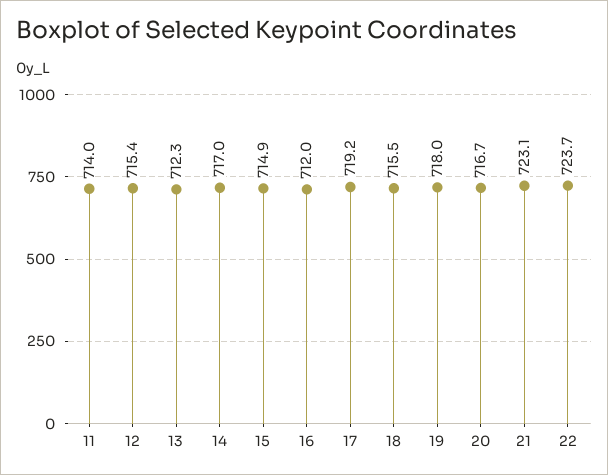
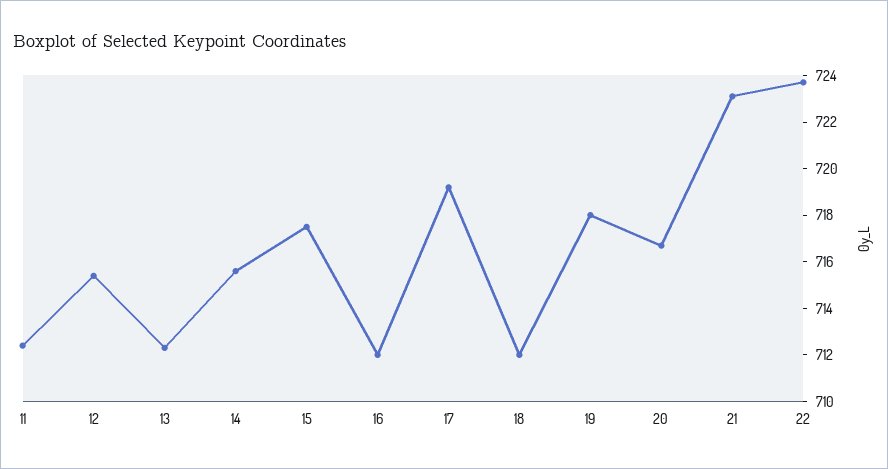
  {
-   "11": 714,
+   "11": 712.5,
    "12": 715.4,
    "13": 712.3,
-   "14": 717,
+   "14": 715.5,
-   "15": 714.9,
+   "15": 717.5,
    "16": 712,
    "17": 719.2,
-   "18": 715.5,
+   "18": 712,
    "19": 718,
    "20": 716.7,
    "21": 723.1,
    "22": 723.7
  }

